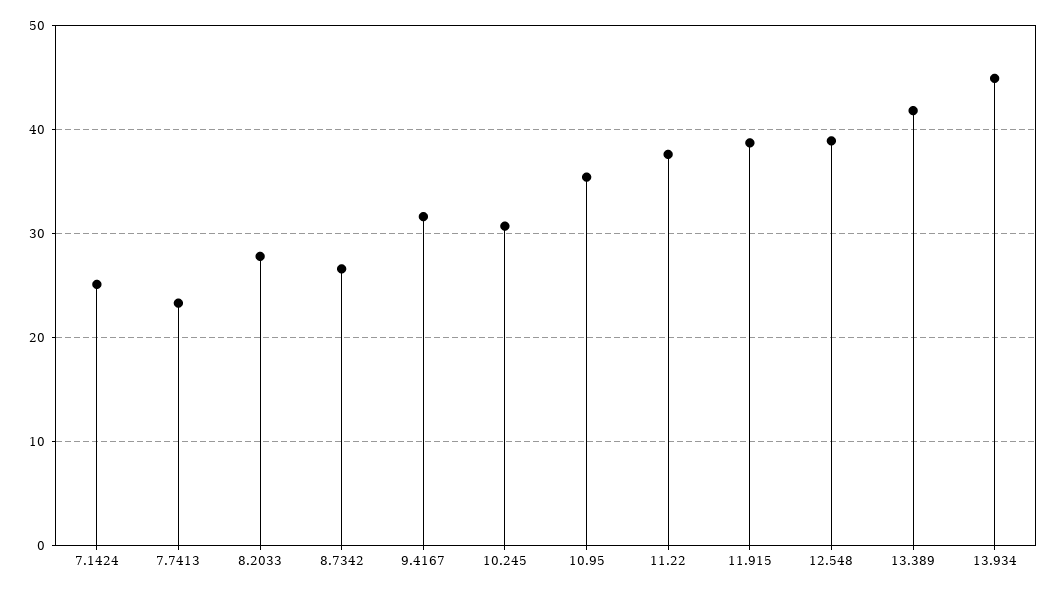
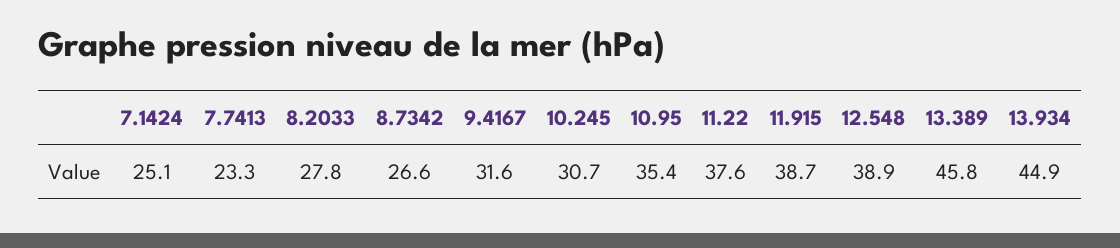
  {
    "7.1424": 25.1,
    "7.7413": 23.3,
    "8.2033": 27.8,
    "8.7342": 26.6,
    "9.4167": 31.6,
    "10.245": 30.7,
    "10.95": 35.4,
    "11.22": 37.6,
    "11.915": 38.7,
    "12.548": 38.9,
-   "13.389": 42,
+   "13.389": 45.8,
    "13.934": 44.9
  }

